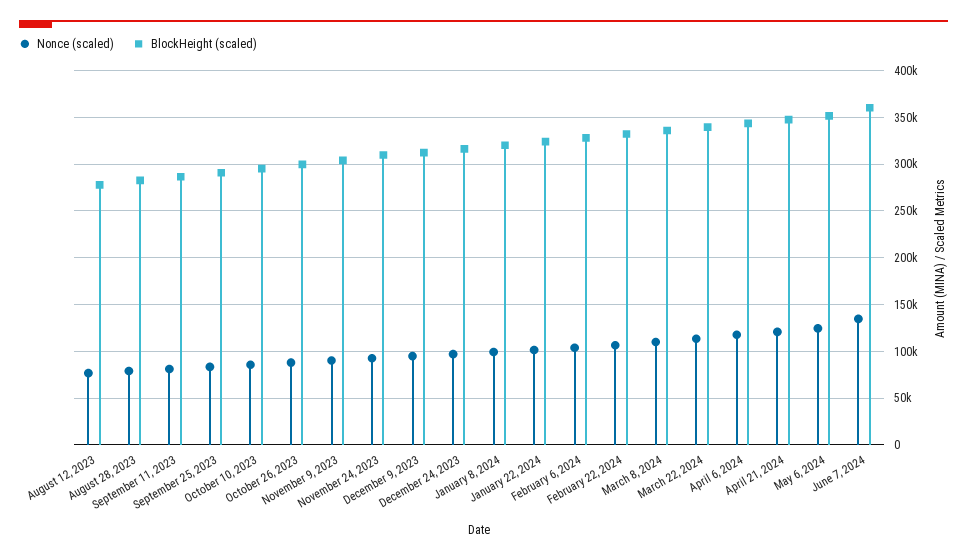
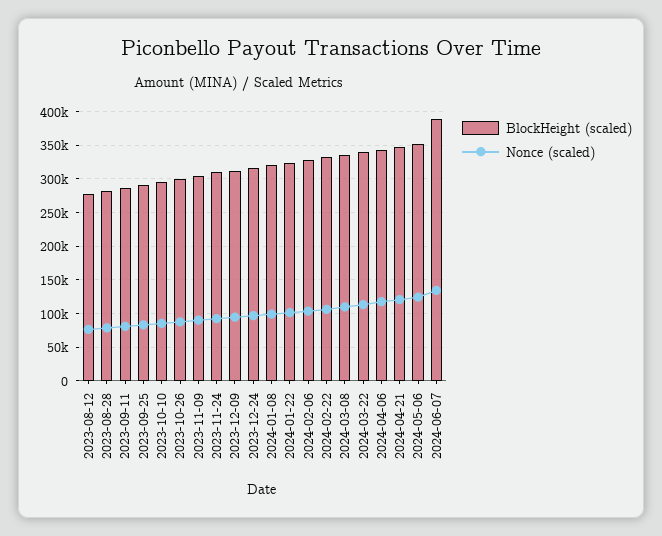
  {
    "Nonce (scaled)": {
      "August 12, 2023": 80000,
      "August 28, 2023": 80000,
      "September 11, 2023": 80000,
      "September 25, 2023": 80000,
      "October 10, 2023": 90000,
      "October 26, 2023": 90000,
      "November 9, 2023": 90000,
      "November 24, 2023": 90000,
      "December 9, 2023": 90000,
      "December 24, 2023": 100000,
      "January 8, 2024": 100000,
      "January 22, 2024": 100000,
      "February 6, 2024": 100000,
      "February 22, 2024": 110000,
      "March 8, 2024": 110000,
      "March 22, 2024": 110000,
      "April 6, 2024": 120000,
      "April 21, 2024": 120000,
      "May 6, 2024": 120000,
      "June 7, 2024": 130000
    },
    "BlockHeight (scaled)": {
      "August 12, 2023": 280000,
      "August 28, 2023": 280000,
      "September 11, 2023": 290000,
      "September 25, 2023": 290000,
      "October 10, 2023": 300000,
      "October 26, 2023": 300000,
      "November 9, 2023": 300000,
      "November 24, 2023": 310000,
      "December 9, 2023": 310000,
      "December 24, 2023": 320000,
      "January 8, 2024": 320000,
      "January 22, 2024": 320000,
      "February 6, 2024": 330000,
      "February 22, 2024": 330000,
      "March 8, 2024": 340000,
      "March 22, 2024": 340000,
      "April 6, 2024": 340000,
      "April 21, 2024": 350000,
      "May 6, 2024": 350000,
-     "June 7, 2024": 360000
+     "June 7, 2024": 390000
    }
  }

